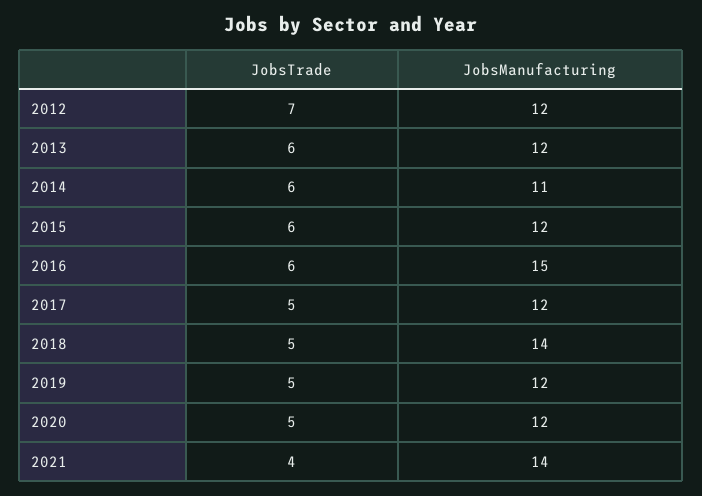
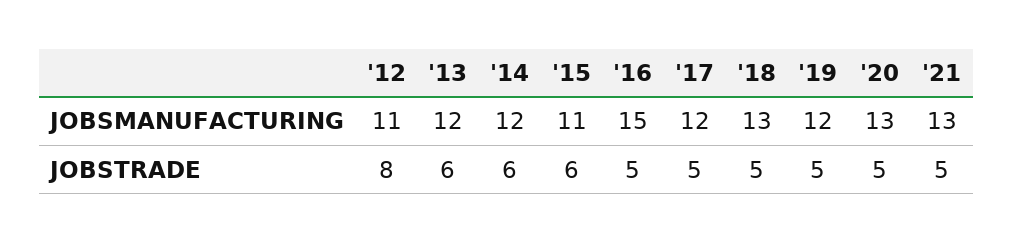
  {
    "JobsTrade": {
-     "2012": 7,
+     "2012": 8,
      "2013": 6,
      "2014": 6,
      "2015": 6,
-     "2016": 6,
+     "2016": 5,
      "2017": 5,
      "2018": 5,
      "2019": 5,
      "2020": 5,
-     "2021": 4
+     "2021": 5
    },
    "JobsManufacturing": {
-     "2012": 12,
+     "2012": 11,
      "2013": 12,
-     "2014": 11,
+     "2014": 12,
-     "2015": 12,
+     "2015": 11,
      "2016": 15,
      "2017": 12,
-     "2018": 14,
+     "2018": 13,
      "2019": 12,
-     "2020": 12,
+     "2020": 13,
-     "2021": 14
+     "2021": 13
    }
  }

